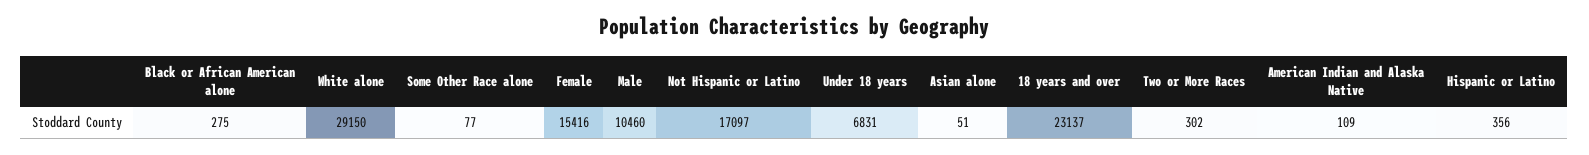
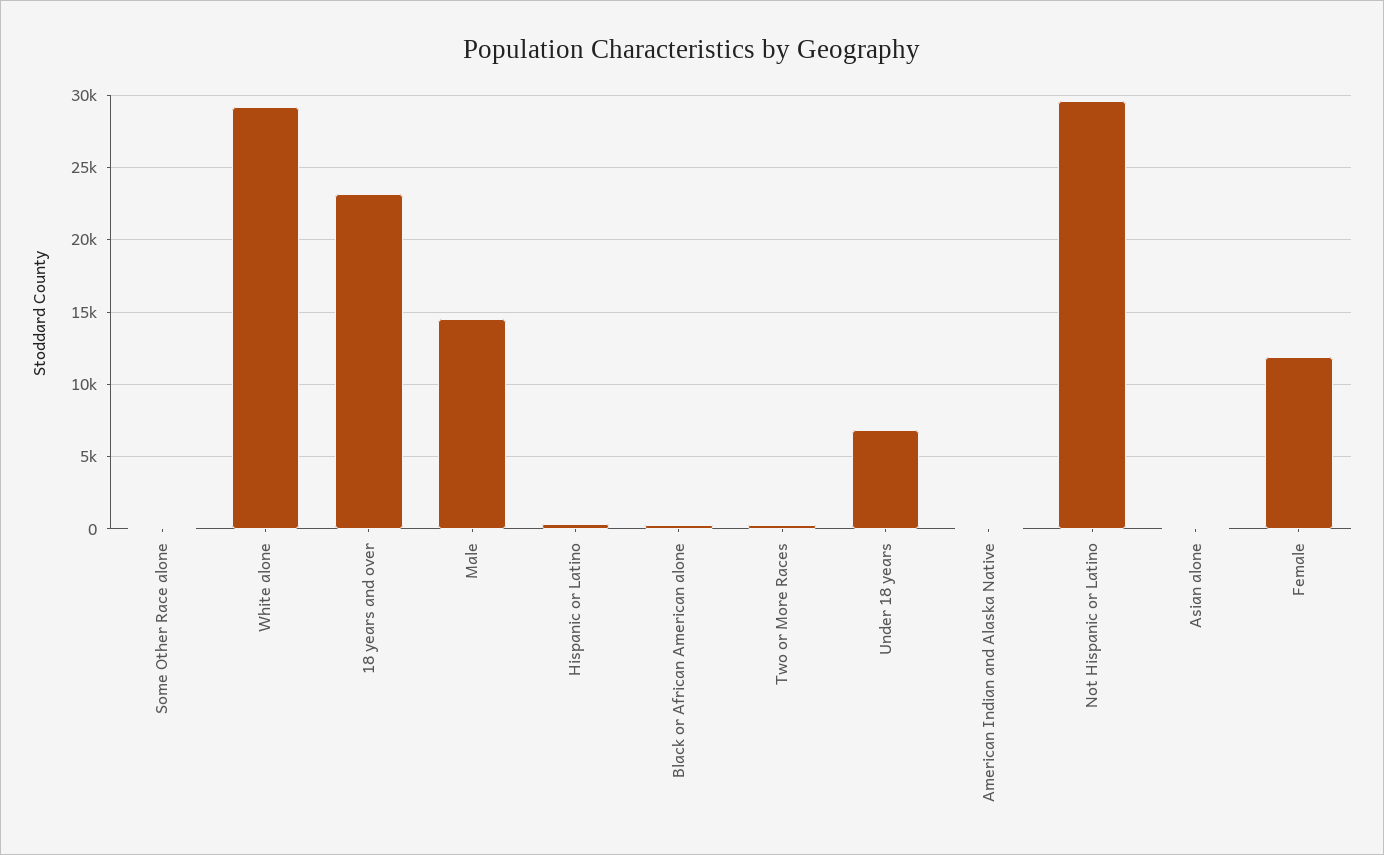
  {
    "Black or African American alone": 275,
    "White alone": 29150,
    "Some Other Race alone": 77,
-   "Female": 15416,
+   "Female": 12000,
-   "Male": 10460,
+   "Male": 14500,
-   "Not Hispanic or Latino": 17097,
+   "Not Hispanic or Latino": 29500,
    "Under 18 years": 6831,
    "Asian alone": 51,
    "18 years and over": 23137,
    "Two or More Races": 302,
    "American Indian and Alaska Native": 109,
    "Hispanic or Latino": 356
  }

